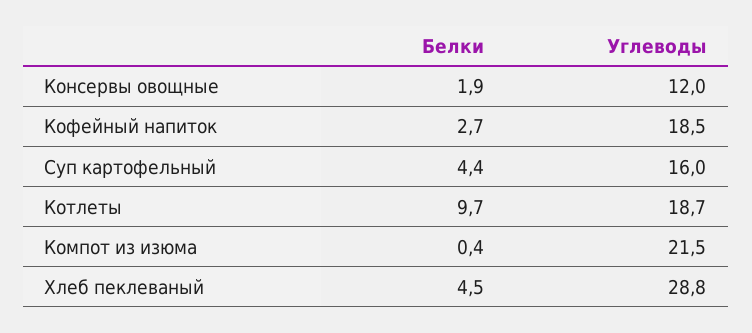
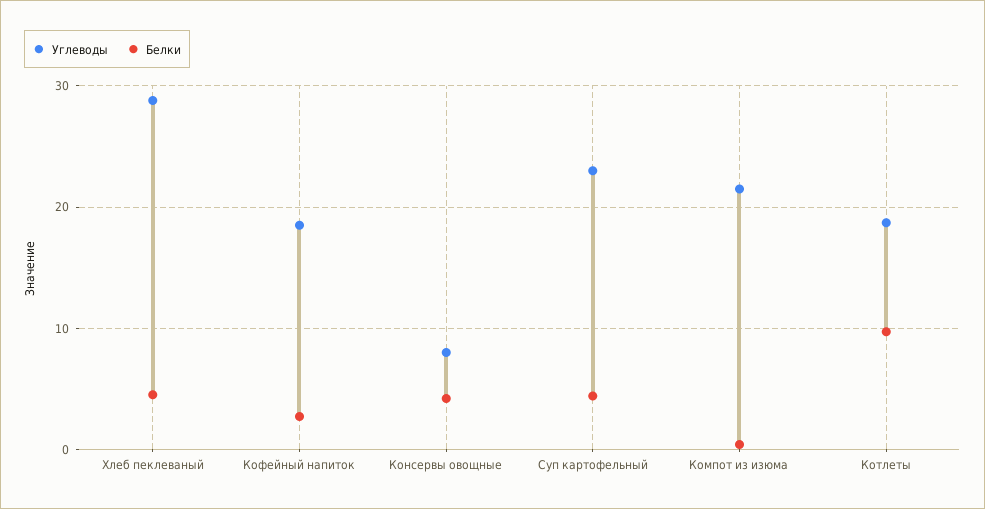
  {
    "Белки": {
-     "Консервы овощные": 1.9,
+     "Консервы овощные": 4,
      "Кофейный напиток": 2.7,
      "Суп картофельный": 4.4,
      "Котлеты": 9.7,
      "Компот из изюма": 0.4,
      "Хлеб пеклеваный": 4.5
    },
    "Углеводы": {
-     "Консервы овощные": 12,
+     "Консервы овощные": 8,
      "Кофейный напиток": 18.5,
-     "Суп картофельный": 16,
+     "Суп картофельный": 23,
      "Котлеты": 18.7,
      "Компот из изюма": 21.5,
      "Хлеб пеклеваный": 28.8
    }
  }

